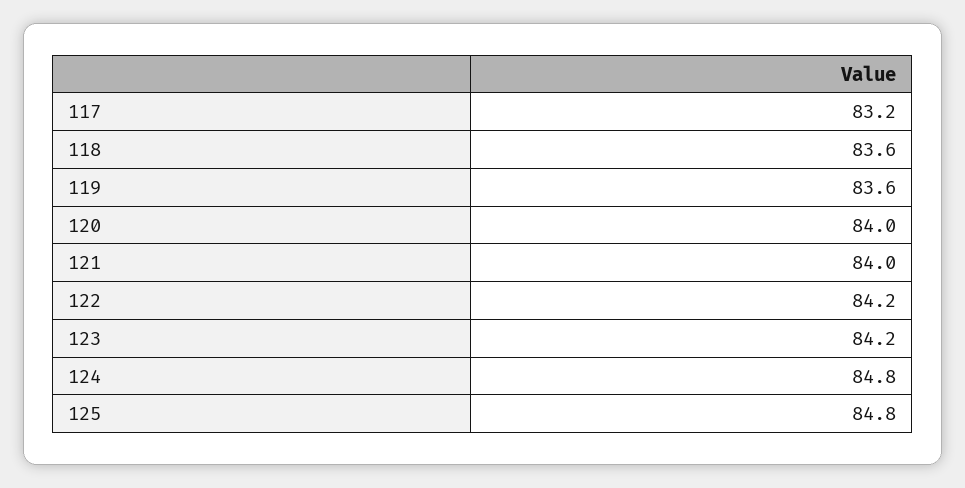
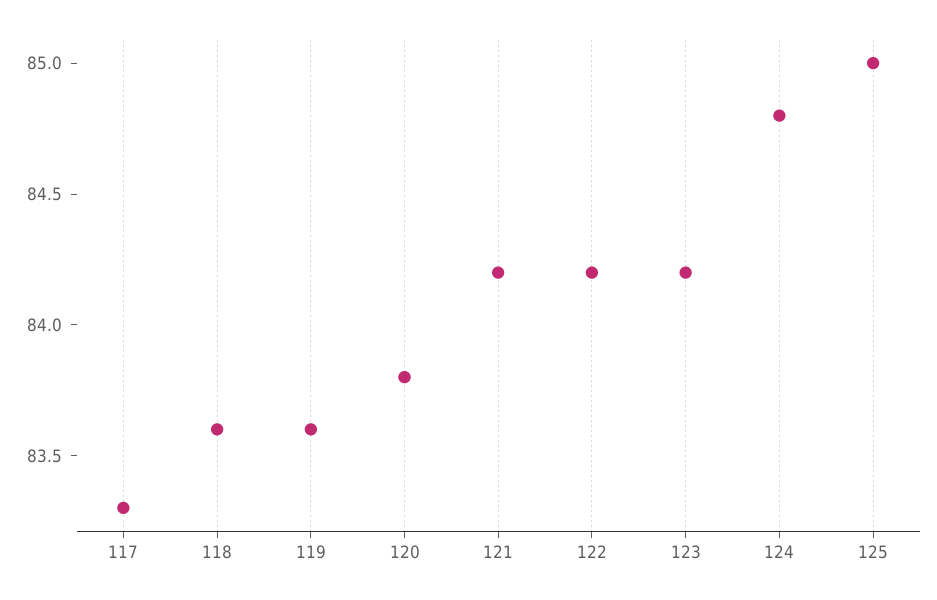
  {
-   "117": 83.2,
+   "117": 83.3,
    "118": 83.6,
    "119": 83.6,
-   "120": 84,
+   "120": 83.8,
-   "121": 84,
+   "121": 84.2,
    "122": 84.2,
    "123": 84.2,
    "124": 84.8,
-   "125": 84.8
+   "125": 85
  }

